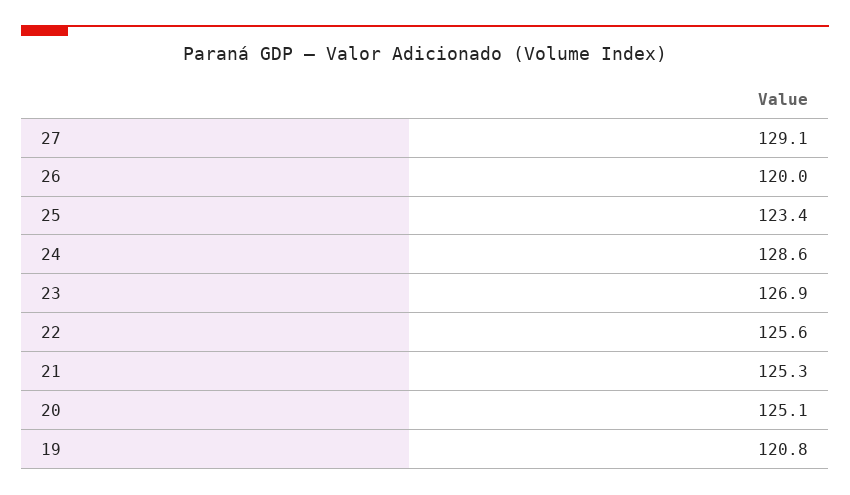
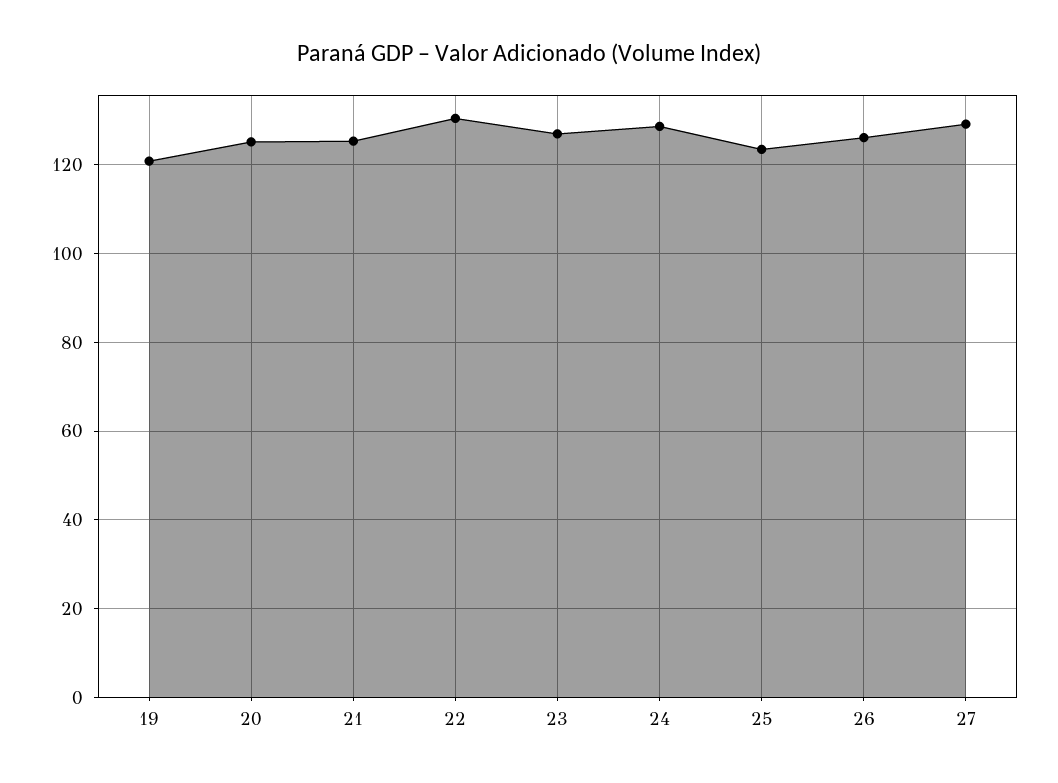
  {
    "27": 129.1,
-   "26": 120,
+   "26": 126,
    "25": 123.4,
    "24": 128.6,
    "23": 126.9,
-   "22": 125.6,
+   "22": 130,
    "21": 125.3,
    "20": 125.1,
    "19": 120.8
  }

